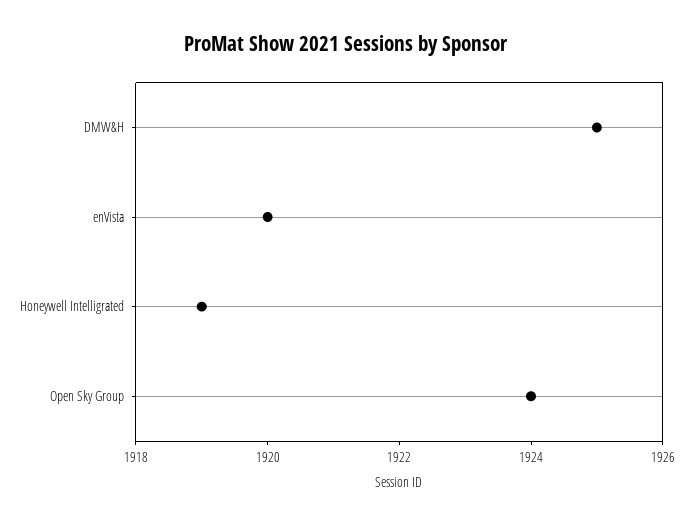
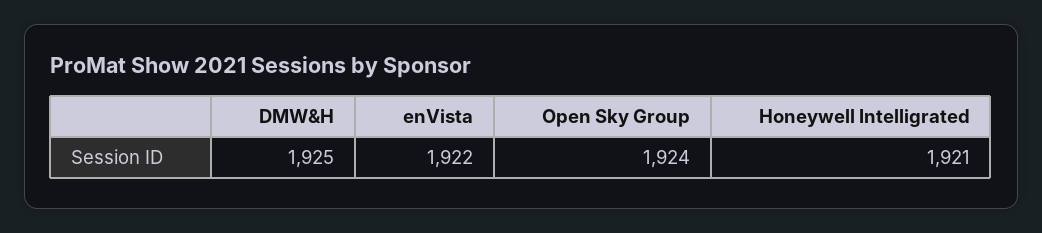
  {
    "DMW&H": 1925,
-   "enVista": 1920,
+   "enVista": 1922,
-   "Honeywell Intelligrated": 1919,
+   "Honeywell Intelligrated": 1921,
    "Open Sky Group": 1924
  }

